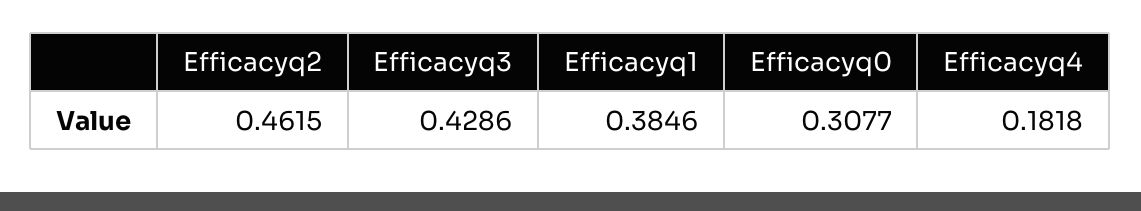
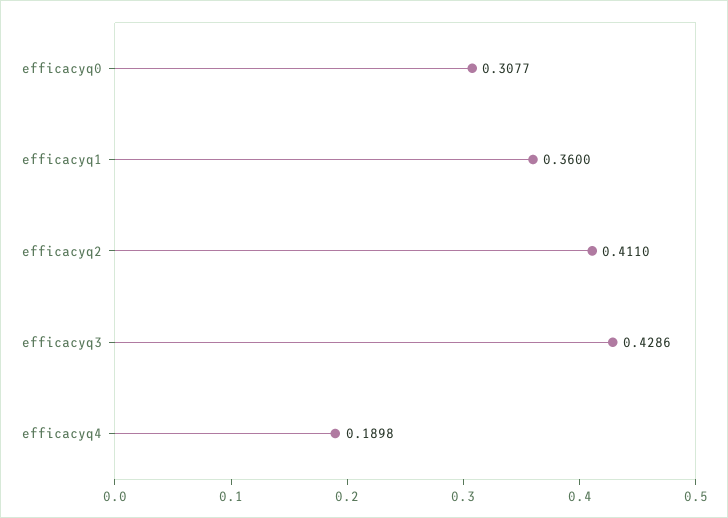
  {
-   "Efficacyq2": 0.4615,
+   "Efficacyq2": 0.411,
    "Efficacyq3": 0.4286,
-   "Efficacyq1": 0.3846,
+   "Efficacyq1": 0.36,
    "Efficacyq0": 0.3077,
-   "Efficacyq4": 0.1818
+   "Efficacyq4": 0.1898
  }

